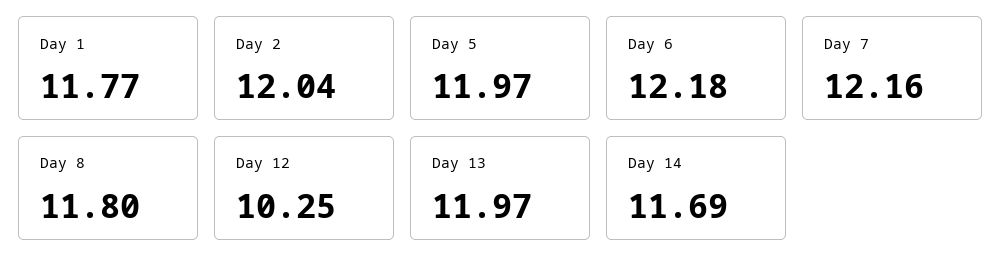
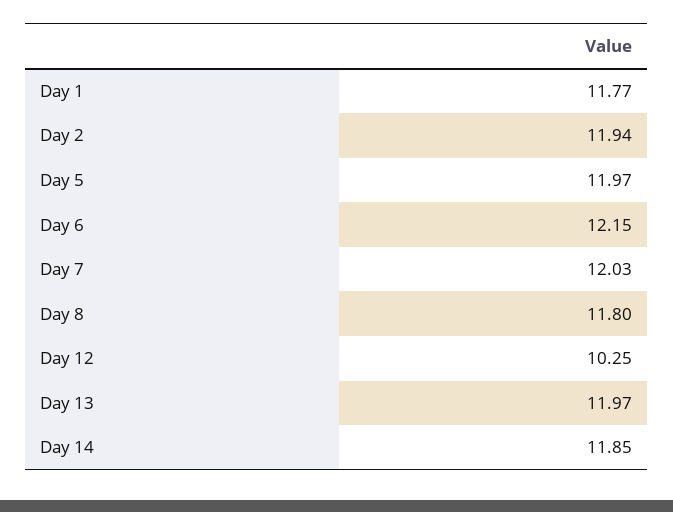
  {
    "Day 1": 11.77,
-   "Day 2": 12.04,
+   "Day 2": 11.94,
    "Day 5": 11.97,
-   "Day 6": 12.18,
+   "Day 6": 12.15,
-   "Day 7": 12.16,
+   "Day 7": 12.03,
    "Day 8": 11.8,
    "Day 12": 10.25,
    "Day 13": 11.97,
-   "Day 14": 11.69
+   "Day 14": 11.85
  }

